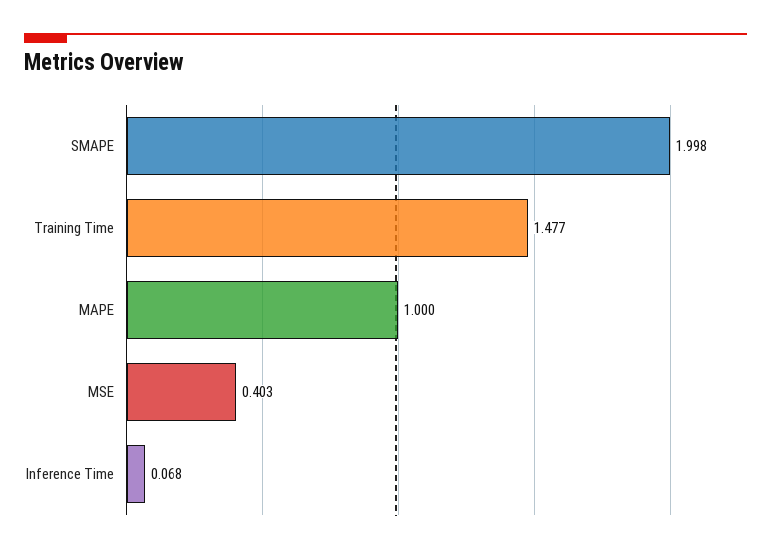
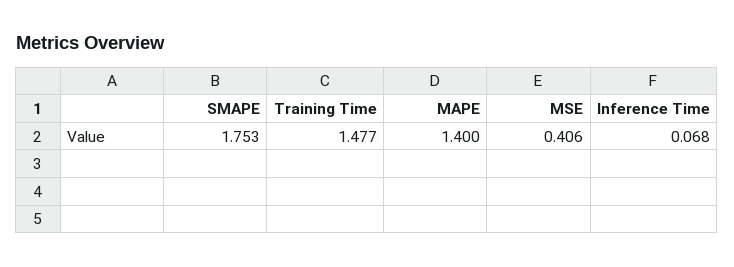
  {
-   "SMAPE": 1.998,
+   "SMAPE": 1.753,
    "Training Time": 1.477,
-   "MAPE": 1,
+   "MAPE": 1.4,
-   "MSE": 0.403,
+   "MSE": 0.406,
    "Inference Time": 0.068
  }

